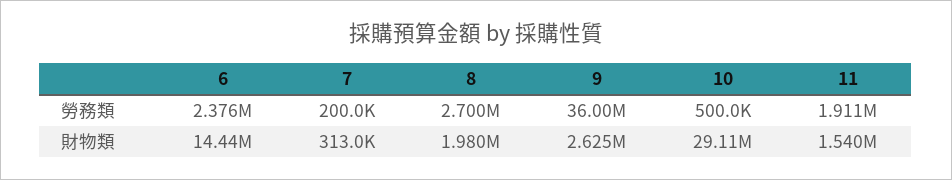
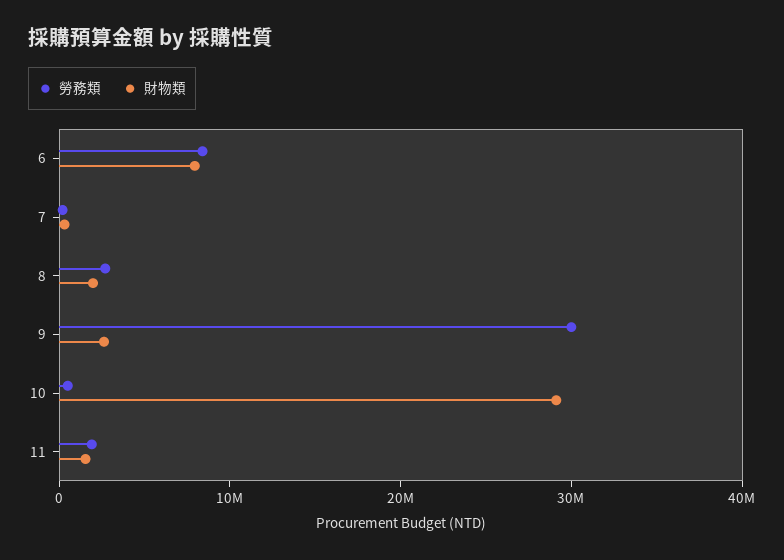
  {
    "勞務類": {
-     "6": 2376000,
+     "6": 8000000,
      "7": 200000,
      "8": 2700000,
-     "9": 36000000,
+     "9": 30000000,
      "10": 500000,
      "11": 1911000
    },
    "財物類": {
-     "6": 14440000,
+     "6": 8000000,
      "7": 313000,
      "8": 1980000,
      "9": 2625000,
      "10": 29110000,
      "11": 1540000
    }
  }

